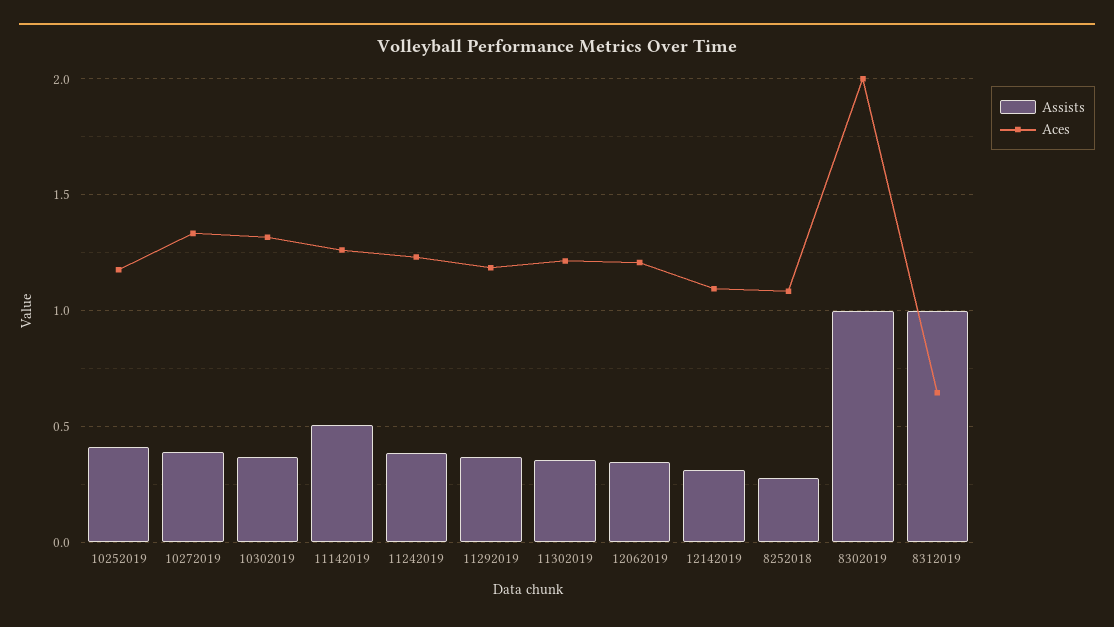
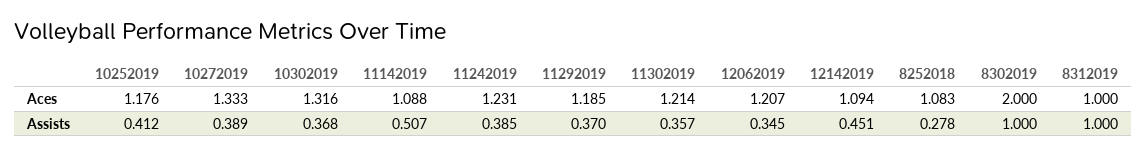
  {
    "Assists": {
      "10252019": 0.412,
      "10272019": 0.389,
      "10302019": 0.368,
      "11142019": 0.507,
      "11242019": 0.385,
      "11292019": 0.37,
      "11302019": 0.357,
      "12062019": 0.345,
-     "12142019": 0.3,
+     "12142019": 0.451,
      "8252018": 0.278,
      "8302019": 1,
      "8312019": 1
    },
    "Aces": {
      "10252019": 1.176,
      "10272019": 1.333,
      "10302019": 1.316,
-     "11142019": 1.25,
+     "11142019": 1.088,
      "11242019": 1.231,
      "11292019": 1.185,
      "11302019": 1.214,
      "12062019": 1.207,
      "12142019": 1.094,
      "8252018": 1.083,
      "8302019": 2,
-     "8312019": 0.65
+     "8312019": 1
    }
  }

